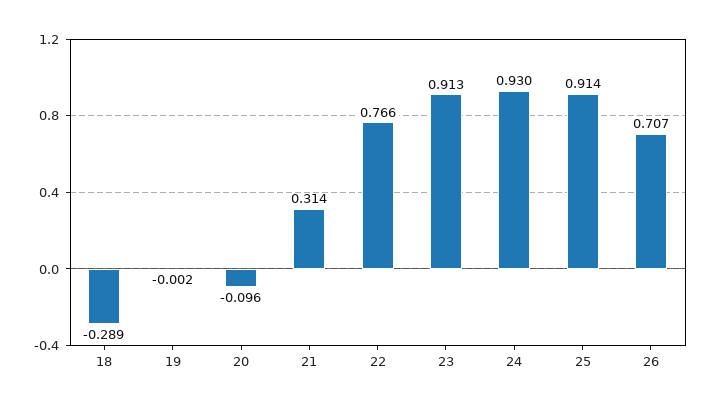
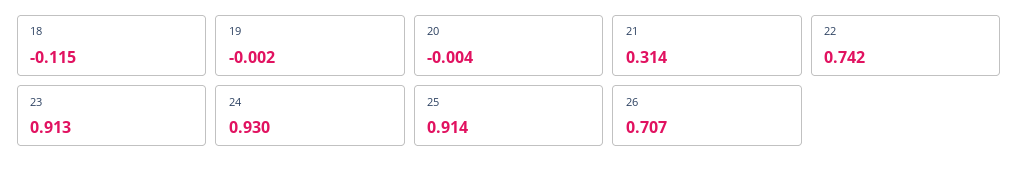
  {
-   "18": -0.289,
+   "18": -0.115,
    "19": -0.002,
-   "20": -0.096,
+   "20": -0.004,
    "21": 0.314,
-   "22": 0.766,
+   "22": 0.742,
    "23": 0.913,
    "24": 0.93,
    "25": 0.914,
    "26": 0.707
  }

